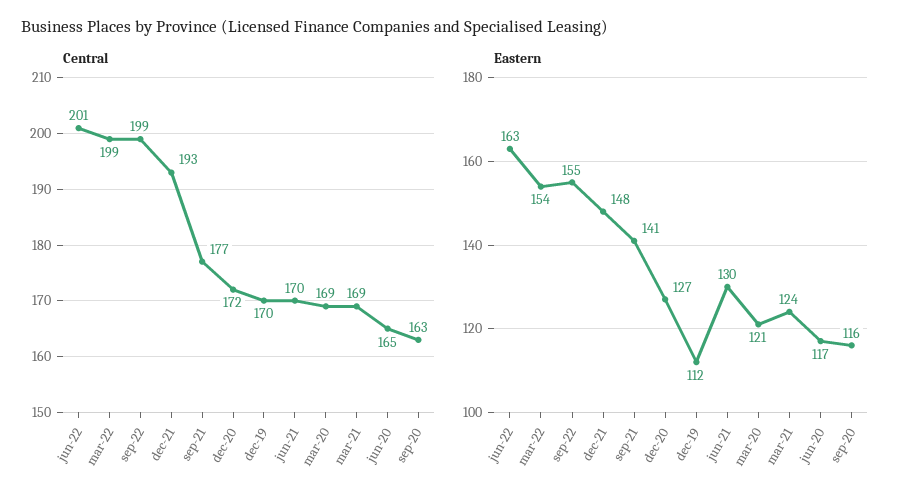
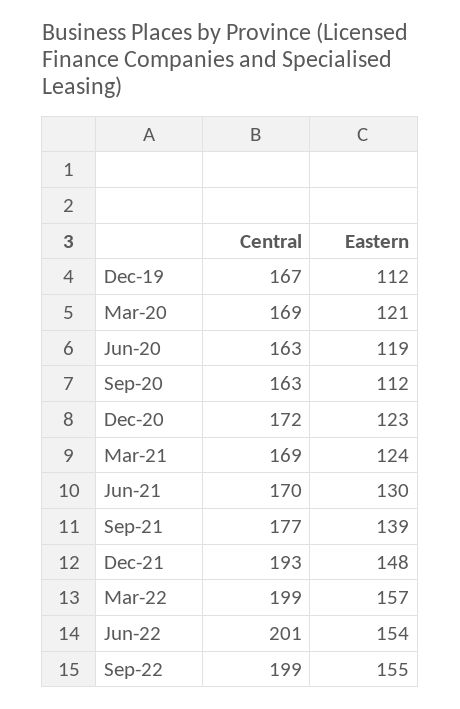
  {
    "Central": {
      "jun-22": 201,
      "mar-22": 199,
      "sep-22": 199,
      "dec-21": 193,
      "sep-21": 177,
      "dec-20": 172,
-     "dec-19": 170,
+     "dec-19": 167,
      "jun-21": 170,
      "mar-20": 169,
      "mar-21": 169,
-     "jun-20": 165,
+     "jun-20": 163,
      "sep-20": 163
    },
    "Eastern": {
-     "jun-22": 163,
+     "jun-22": 154,
-     "mar-22": 154,
+     "mar-22": 157,
      "sep-22": 155,
      "dec-21": 148,
-     "sep-21": 141,
+     "sep-21": 139,
-     "dec-20": 127,
+     "dec-20": 123,
      "dec-19": 112,
      "jun-21": 130,
      "mar-20": 121,
      "mar-21": 124,
-     "jun-20": 117,
+     "jun-20": 119,
-     "sep-20": 116
+     "sep-20": 112
    }
  }

